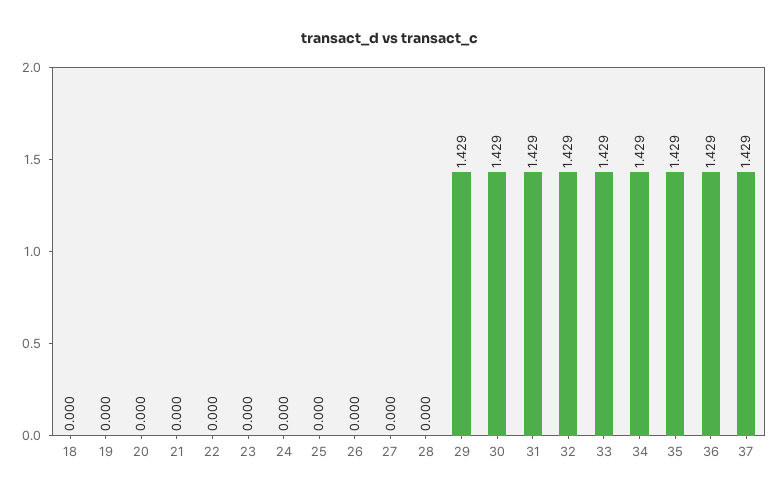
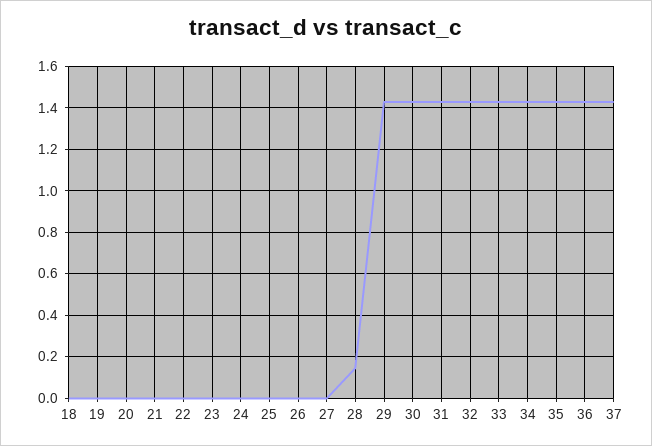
  {
    "18": 0,
    "19": 0,
    "20": 0,
    "21": 0,
    "22": 0,
    "23": 0,
    "24": 0,
    "25": 0,
    "26": 0,
    "27": 0,
-   "28": 0,
+   "28": 0.15,
    "29": 1.429,
    "30": 1.429,
    "31": 1.429,
    "32": 1.429,
    "33": 1.429,
    "34": 1.429,
    "35": 1.429,
    "36": 1.429,
    "37": 1.429
  }

